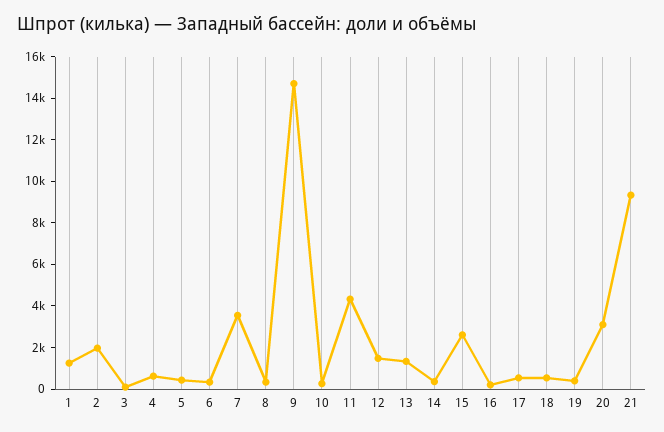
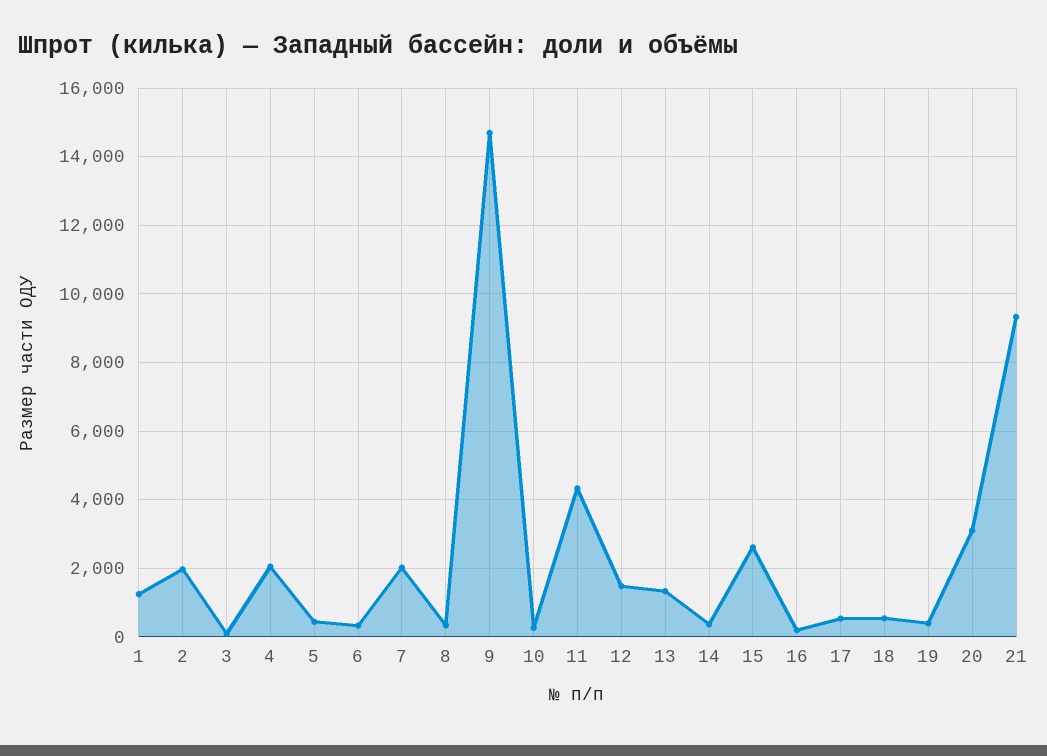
  {
    "1": 1200,
    "2": 2000,
    "3": 0,
-   "4": 500,
+   "4": 2000,
    "5": 400,
    "6": 400,
-   "7": 3500,
+   "7": 2000,
    "8": 400,
    "9": 14600,
    "10": 200,
    "11": 4400,
    "12": 1400,
    "13": 1400,
    "14": 400,
    "15": 2600,
    "16": 200,
    "17": 600,
    "18": 600,
    "19": 400,
    "20": 3000,
    "21": 9400
  }

